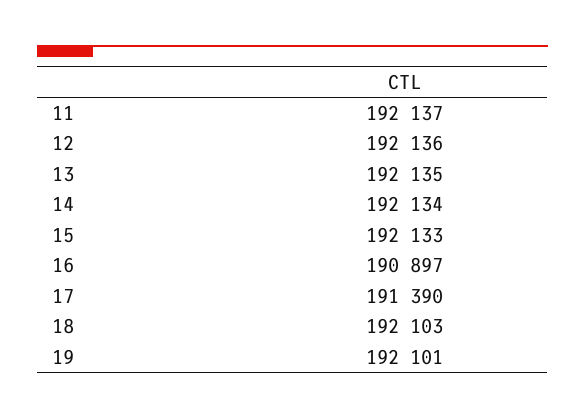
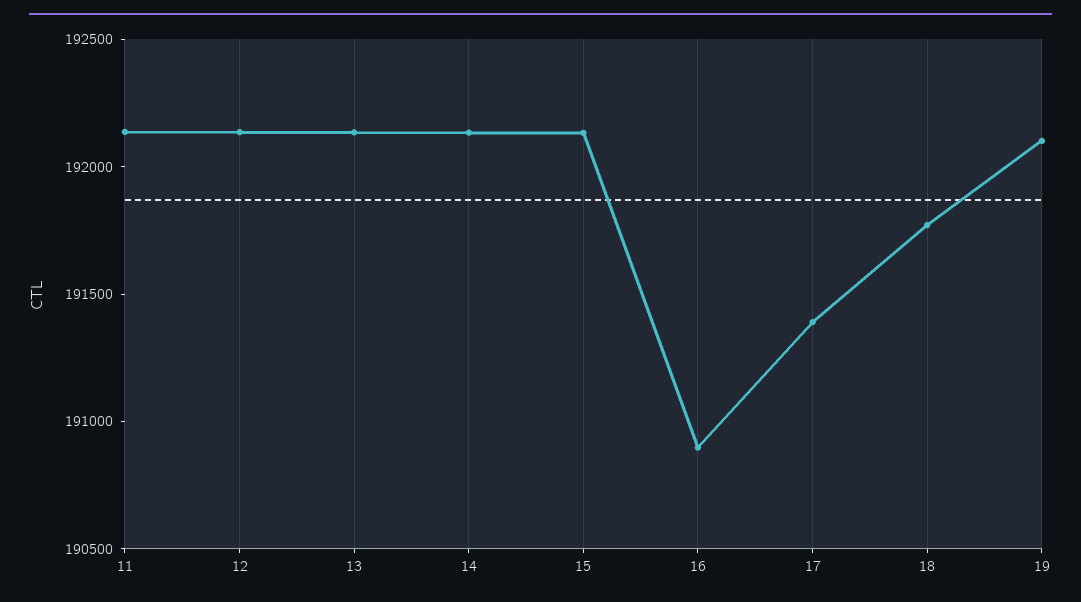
  {
    "11": 192137,
    "12": 192136,
    "13": 192135,
    "14": 192134,
    "15": 192133,
    "16": 190897,
    "17": 191390,
-   "18": 192103,
+   "18": 191800,
    "19": 192101
  }

